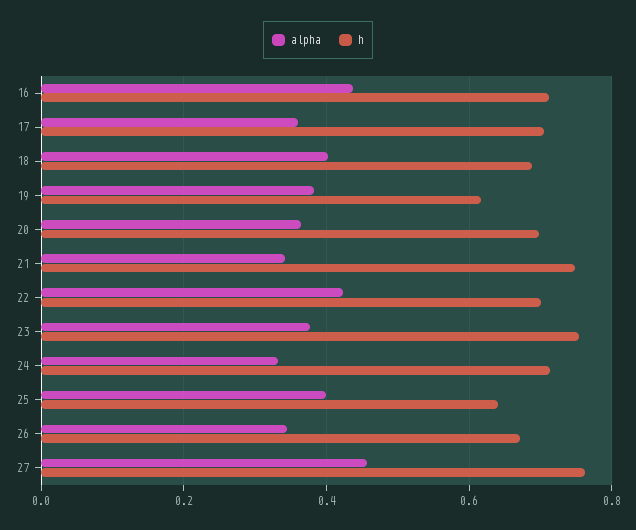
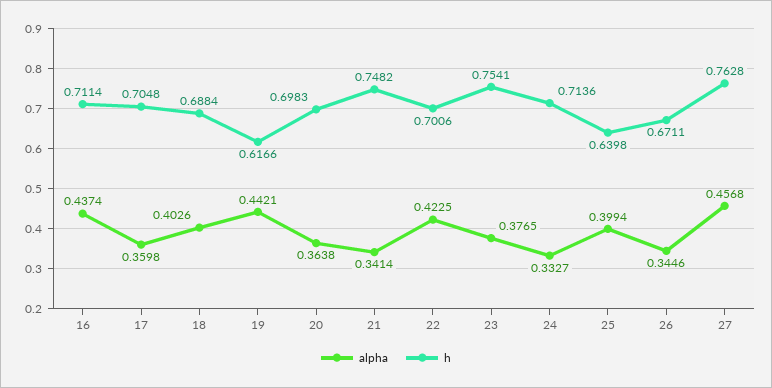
  {
    "alpha": {
      "16": 0.4374,
      "17": 0.3598,
      "18": 0.4026,
-     "19": 0.38,
+     "19": 0.4421,
      "20": 0.3638,
      "21": 0.3414,
      "22": 0.4225,
      "23": 0.3765,
      "24": 0.3327,
      "25": 0.3994,
      "26": 0.3446,
      "27": 0.4568
    },
    "h": {
      "16": 0.7114,
      "17": 0.7048,
      "18": 0.6884,
      "19": 0.6166,
      "20": 0.6983,
      "21": 0.7482,
      "22": 0.7006,
      "23": 0.7541,
      "24": 0.7136,
      "25": 0.6398,
      "26": 0.6711,
      "27": 0.7628
    }
  }

